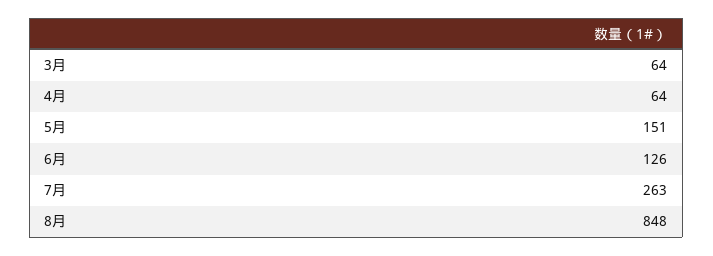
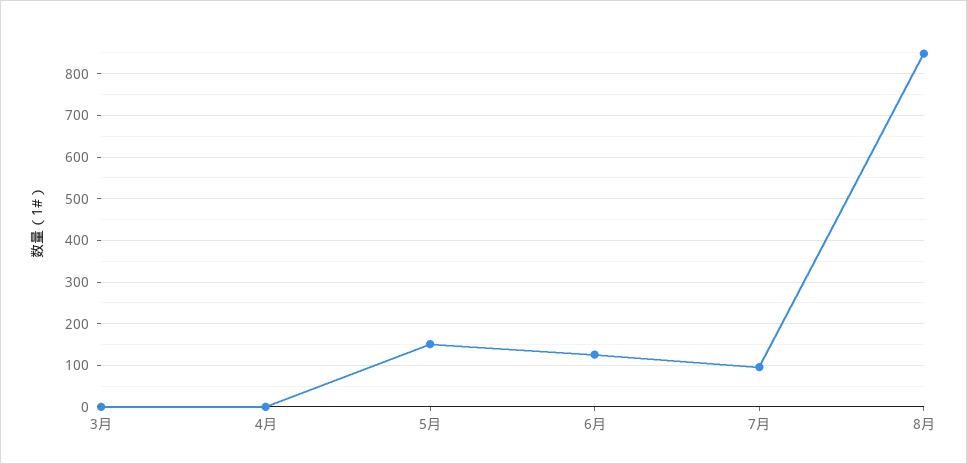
  {
-   "3月": 64,
+   "3月": 0,
-   "4月": 64,
+   "4月": 0,
    "5月": 151,
    "6月": 126,
-   "7月": 263,
+   "7月": 100,
    "8月": 848
  }

